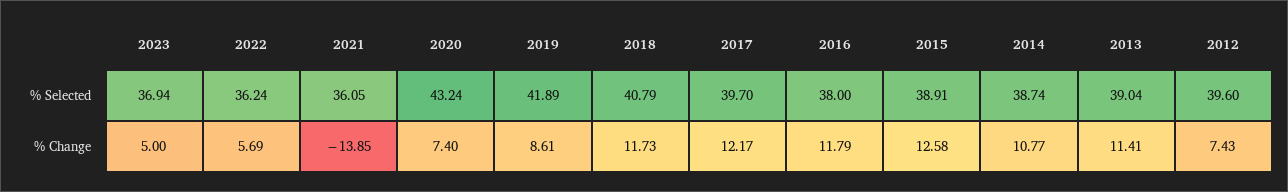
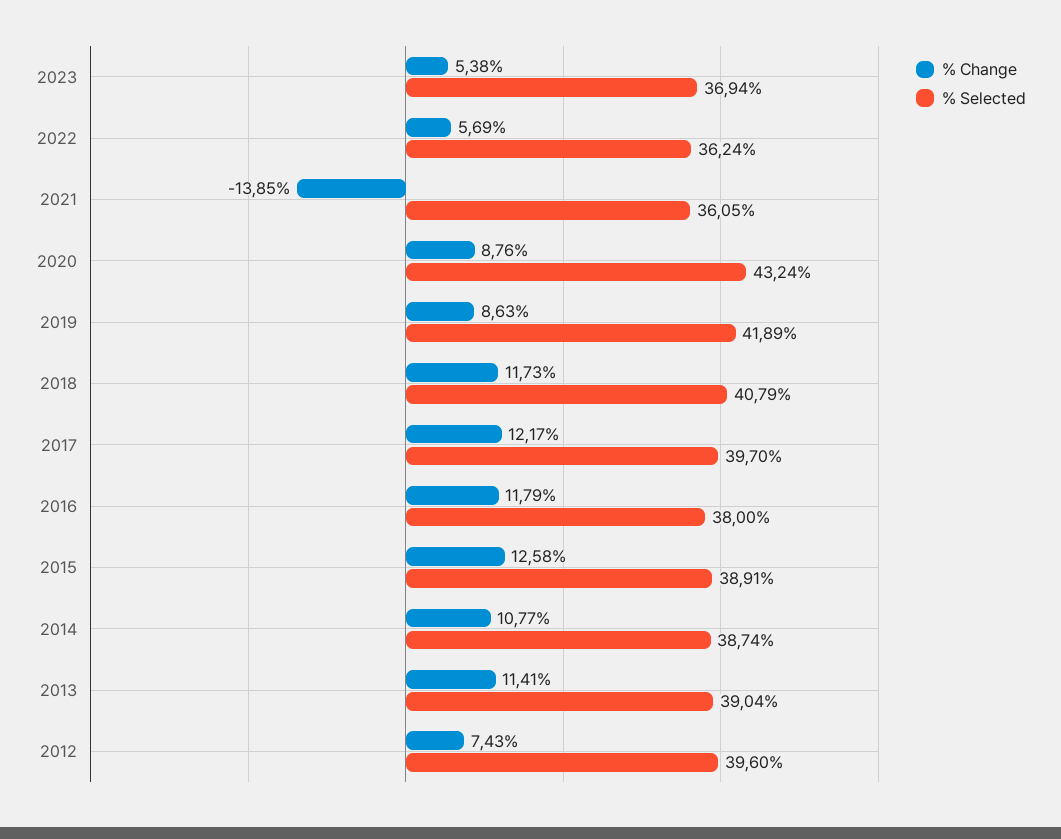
  {
    "% Selected": {
      "2023": 36.94,
      "2022": 36.24,
      "2021": 36.05,
      "2020": 43.24,
      "2019": 41.89,
      "2018": 40.79,
      "2017": 39.7,
      "2016": 38,
      "2015": 38.91,
      "2014": 38.74,
      "2013": 39.04,
      "2012": 39.6
    },
    "% Change": {
-     "2023": 5,
+     "2023": 5.38,
      "2022": 5.69,
      "2021": -13.85,
-     "2020": 7.4,
+     "2020": 8.76,
-     "2019": 8.61,
+     "2019": 8.63,
      "2018": 11.73,
      "2017": 12.17,
      "2016": 11.79,
      "2015": 12.58,
      "2014": 10.77,
      "2013": 11.41,
      "2012": 7.43
    }
  }

